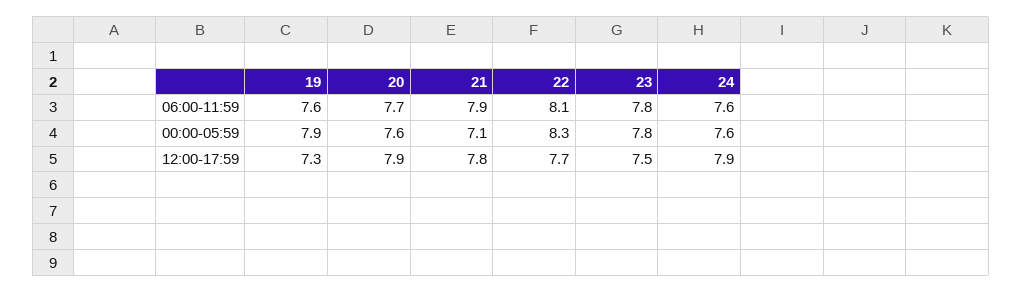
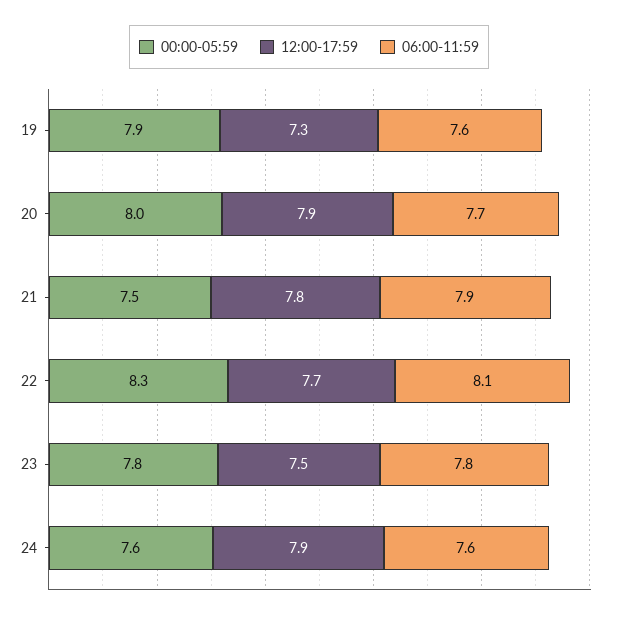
  {
    "06:00-11:59": {
      "19": 7.6,
      "20": 7.7,
      "21": 7.9,
      "22": 8.1,
      "23": 7.8,
      "24": 7.6
    },
    "00:00-05:59": {
      "19": 7.9,
-     "20": 7.6,
+     "20": 8,
-     "21": 7.1,
+     "21": 7.5,
      "22": 8.3,
      "23": 7.8,
      "24": 7.6
    },
    "12:00-17:59": {
      "19": 7.3,
      "20": 7.9,
      "21": 7.8,
      "22": 7.7,
      "23": 7.5,
      "24": 7.9
    }
  }

